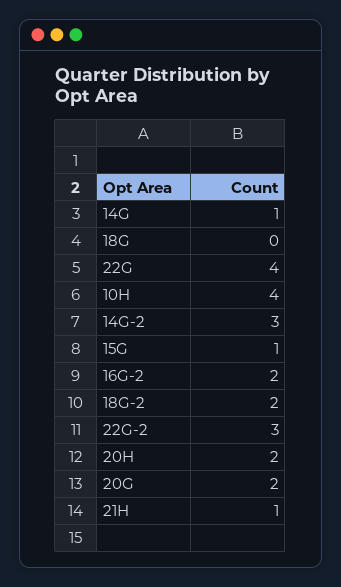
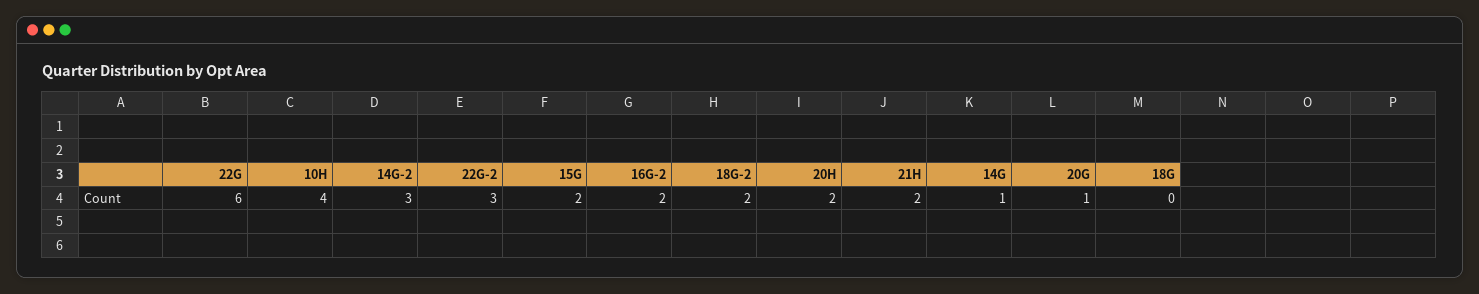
  {
    "14G": 1,
    "18G": 0,
-   "22G": 4,
+   "22G": 6,
    "10H": 4,
    "14G-2": 3,
-   "15G": 1,
+   "15G": 2,
    "16G-2": 2,
    "18G-2": 2,
    "22G-2": 3,
    "20H": 2,
-   "20G": 2,
+   "20G": 1,
-   "21H": 1
+   "21H": 2
  }

